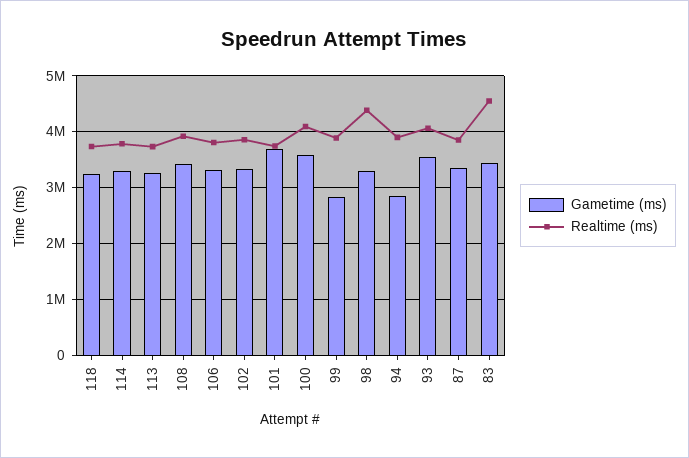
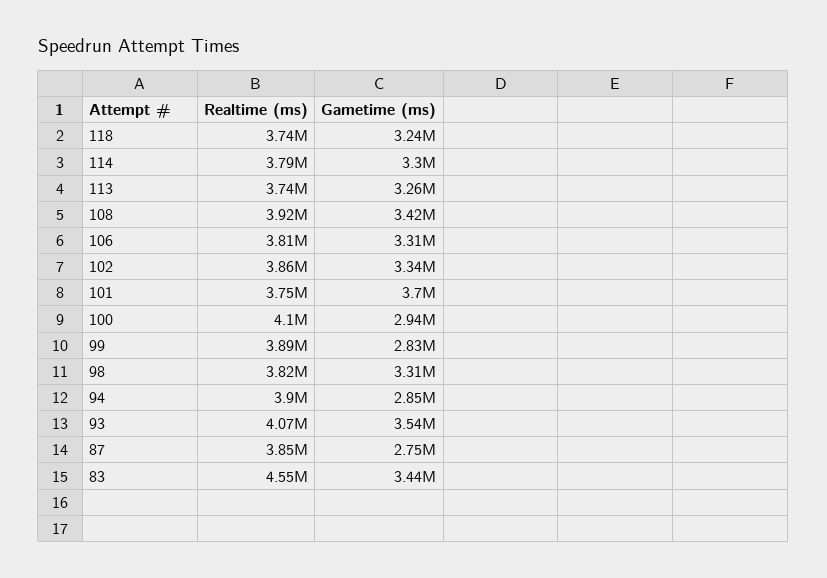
  {
    "Gametime (ms)": {
      "118": 3240000,
      "114": 3300000,
      "113": 3260000,
      "108": 3420000,
      "106": 3310000,
      "102": 3340000,
      "101": 3700000,
-     "100": 3600000,
+     "100": 2940000,
      "99": 2830000,
      "98": 3310000,
      "94": 2850000,
      "93": 3540000,
-     "87": 3400000,
+     "87": 2750000,
      "83": 3440000
    },
    "Realtime (ms)": {
      "118": 3740000,
      "114": 3790000,
      "113": 3740000,
      "108": 3920000,
      "106": 3810000,
      "102": 3860000,
      "101": 3750000,
      "100": 4100000,
      "99": 3890000,
-     "98": 4400000,
+     "98": 3820000,
      "94": 3900000,
      "93": 4070000,
      "87": 3850000,
      "83": 4550000
    }
  }

